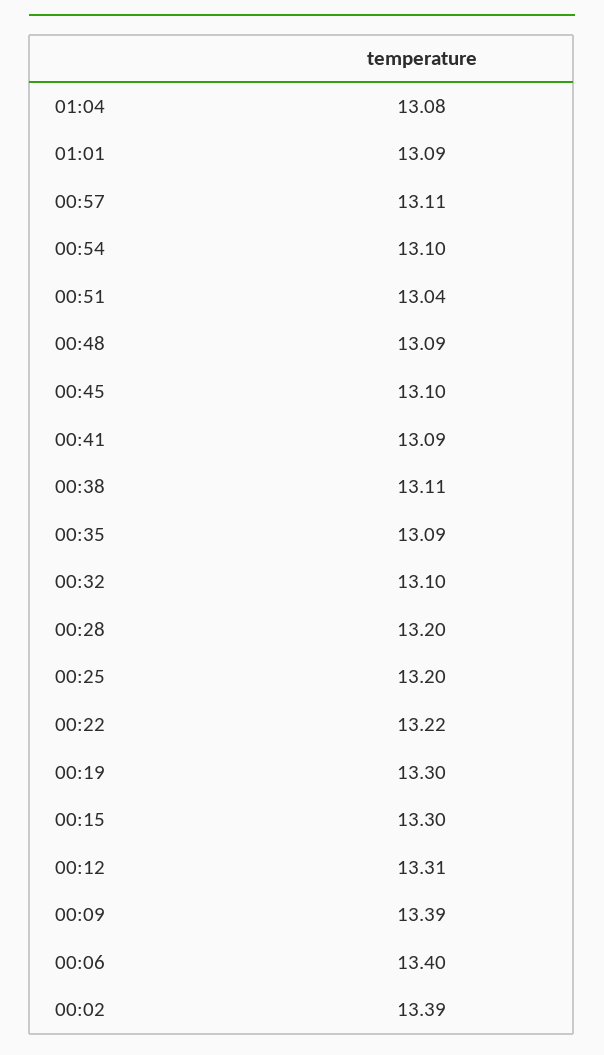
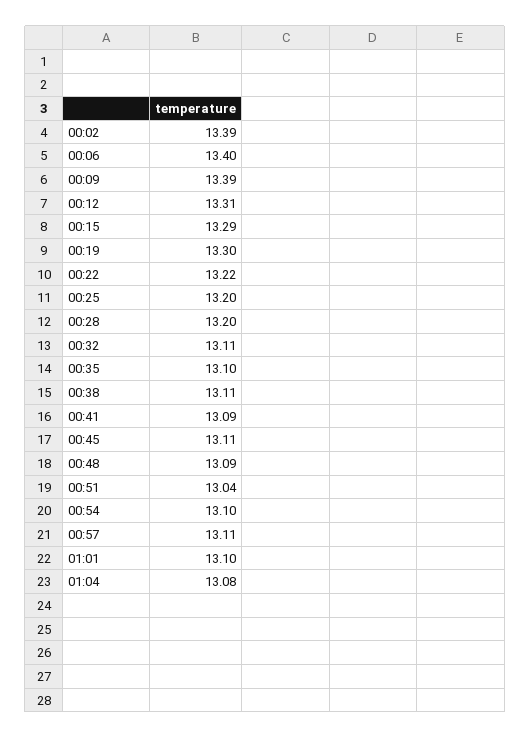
  {
    "01:04": 13.08,
-   "01:01": 13.09,
+   "01:01": 13.1,
    "00:57": 13.11,
    "00:54": 13.1,
    "00:51": 13.04,
    "00:48": 13.09,
-   "00:45": 13.1,
+   "00:45": 13.11,
    "00:41": 13.09,
    "00:38": 13.11,
-   "00:35": 13.09,
+   "00:35": 13.1,
-   "00:32": 13.1,
+   "00:32": 13.11,
    "00:28": 13.2,
    "00:25": 13.2,
    "00:22": 13.22,
    "00:19": 13.3,
-   "00:15": 13.3,
+   "00:15": 13.29,
    "00:12": 13.31,
    "00:09": 13.39,
    "00:06": 13.4,
    "00:02": 13.39
  }

